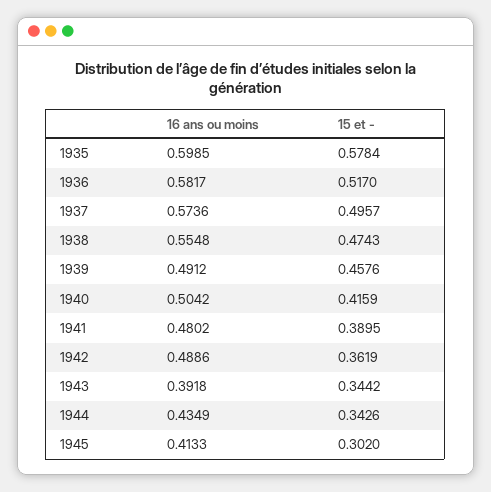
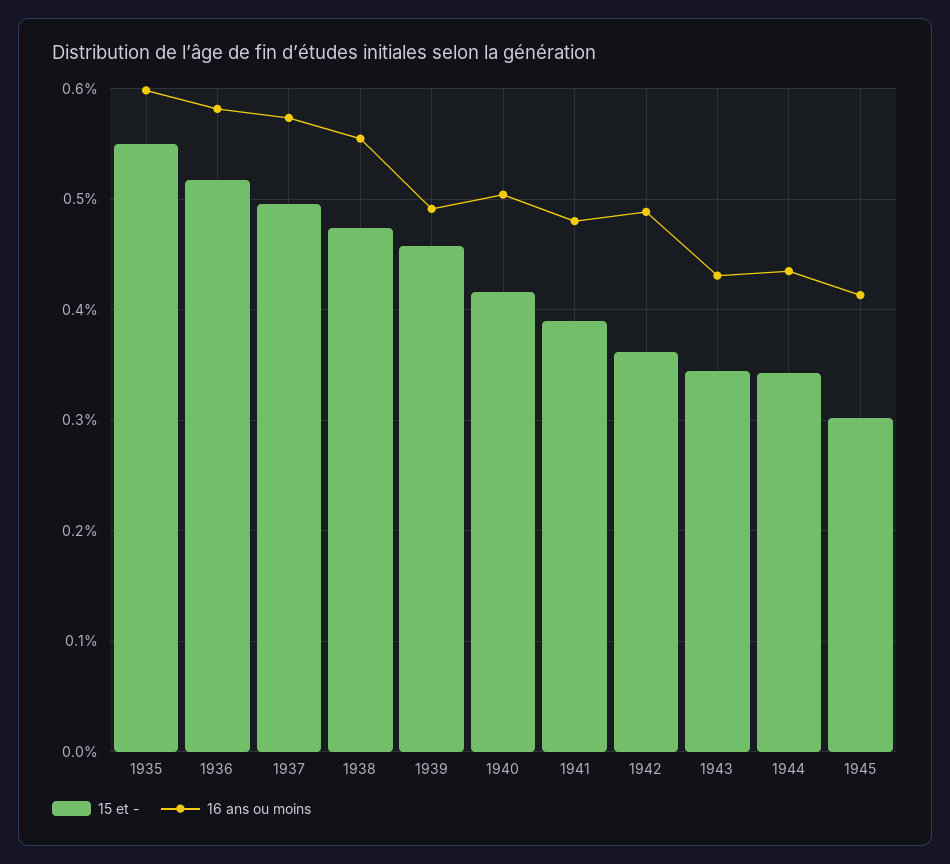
  {
    "16 ans ou moins": {
      "1935": 0.5985,
      "1936": 0.5817,
      "1937": 0.5736,
      "1938": 0.5548,
      "1939": 0.4912,
      "1940": 0.5042,
      "1941": 0.4802,
      "1942": 0.4886,
-     "1943": 0.3918,
+     "1943": 0.43,
      "1944": 0.4349,
      "1945": 0.4133
    },
    "15 et -": {
-     "1935": 0.5784,
+     "1935": 0.55,
      "1936": 0.517,
      "1937": 0.4957,
      "1938": 0.4743,
      "1939": 0.4576,
      "1940": 0.4159,
      "1941": 0.3895,
      "1942": 0.3619,
      "1943": 0.3442,
      "1944": 0.3426,
      "1945": 0.302
    }
  }

